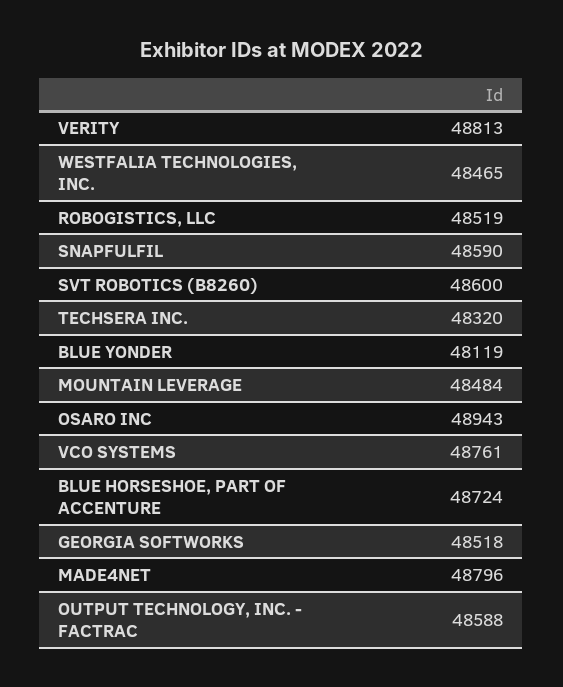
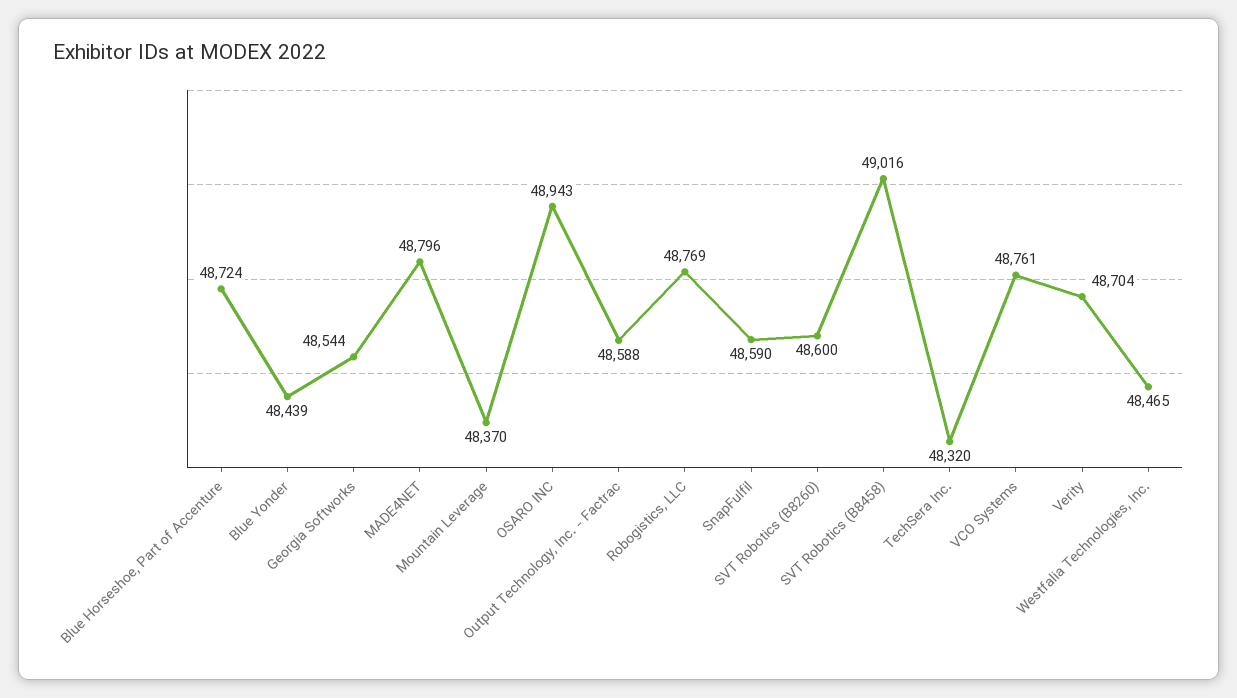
  {
-   "VERITY": 48813,
+   "VERITY": 48704,
    "WESTFALIA TECHNOLOGIES, INC.": 48465,
-   "ROBOGISTICS, LLC": 48519,
+   "ROBOGISTICS, LLC": 48769,
    "SNAPFULFIL": 48590,
    "SVT ROBOTICS (B8260)": 48600,
    "TECHSERA INC.": 48320,
-   "BLUE YONDER": 48119,
+   "BLUE YONDER": 48439,
-   "MOUNTAIN LEVERAGE": 48484,
+   "MOUNTAIN LEVERAGE": 48370,
    "OSARO INC": 48943,
    "VCO SYSTEMS": 48761,
    "BLUE HORSESHOE, PART OF ACCENTURE": 48724,
-   "GEORGIA SOFTWORKS": 48518,
+   "GEORGIA SOFTWORKS": 48544,
    "MADE4NET": 48796,
-   "OUTPUT TECHNOLOGY, INC. - FACTRAC": 48588
+   "OUTPUT TECHNOLOGY, INC. - FACTRAC": 48588,
+   "SVT Robotics (B8458)": 49016
  }

